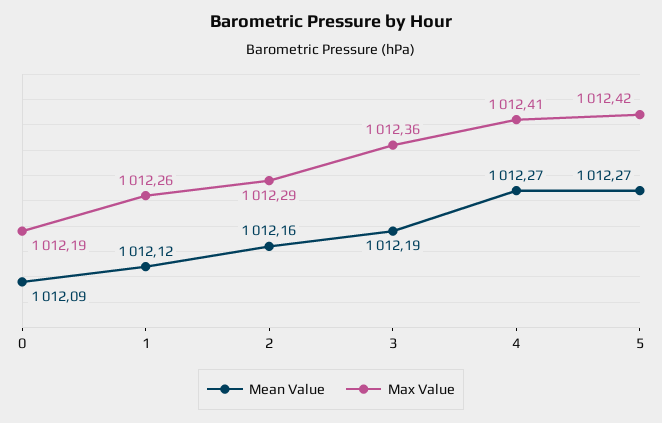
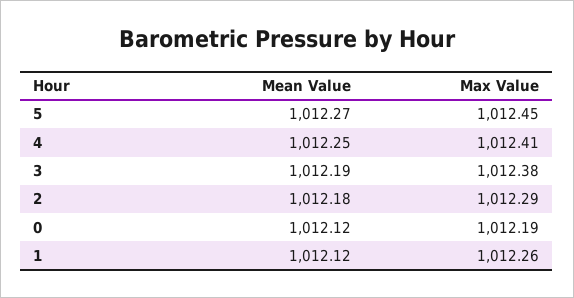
  {
    "Mean Value": {
-     "0": 1012.09,
+     "0": 1012.12,
      "1": 1012.12,
-     "2": 1012.16,
+     "2": 1012.18,
      "3": 1012.19,
-     "4": 1012.27,
+     "4": 1012.25,
      "5": 1012.27
    },
    "Max Value": {
      "0": 1012.19,
      "1": 1012.26,
      "2": 1012.29,
-     "3": 1012.36,
+     "3": 1012.38,
      "4": 1012.41,
-     "5": 1012.42
+     "5": 1012.45
    }
  }

